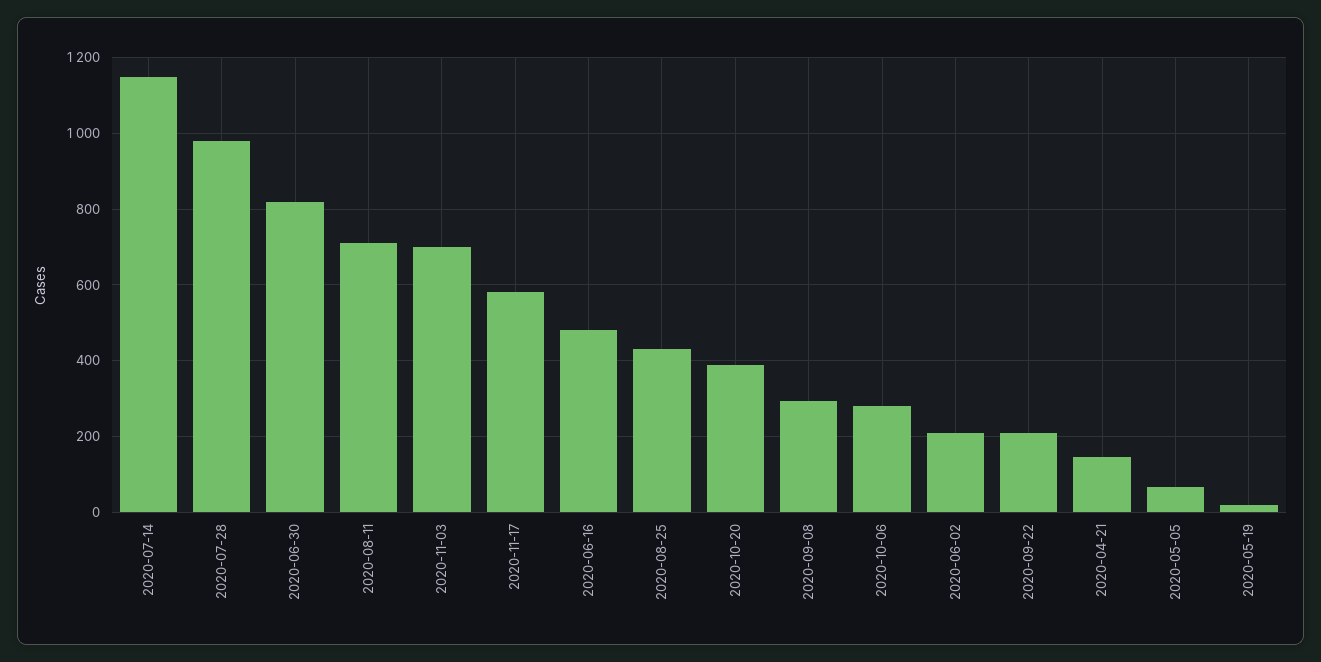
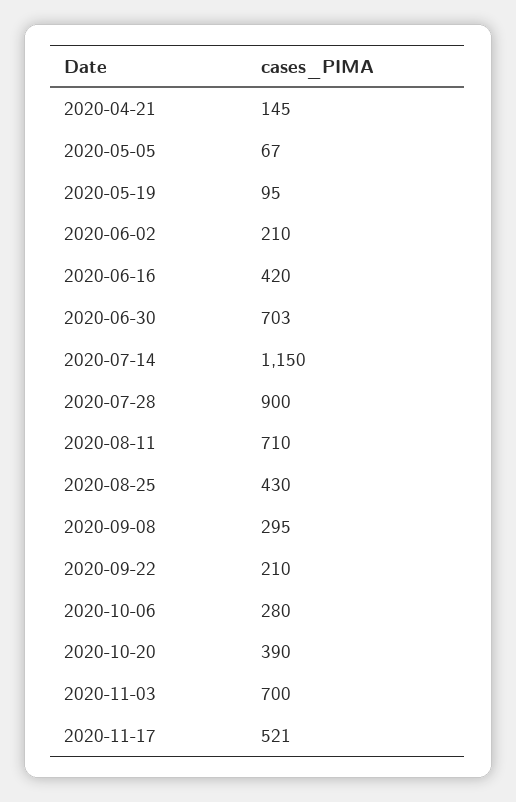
  {
    "2020-07-14": 1150,
-   "2020-07-28": 980,
+   "2020-07-28": 900,
-   "2020-06-30": 820,
+   "2020-06-30": 703,
    "2020-08-11": 710,
    "2020-11-03": 700,
-   "2020-11-17": 580,
+   "2020-11-17": 521,
-   "2020-06-16": 480,
+   "2020-06-16": 420,
    "2020-08-25": 430,
    "2020-10-20": 390,
    "2020-09-08": 295,
    "2020-10-06": 280,
    "2020-06-02": 210,
    "2020-09-22": 210,
    "2020-04-21": 145,
    "2020-05-05": 67,
-   "2020-05-19": 20
+   "2020-05-19": 95
  }

